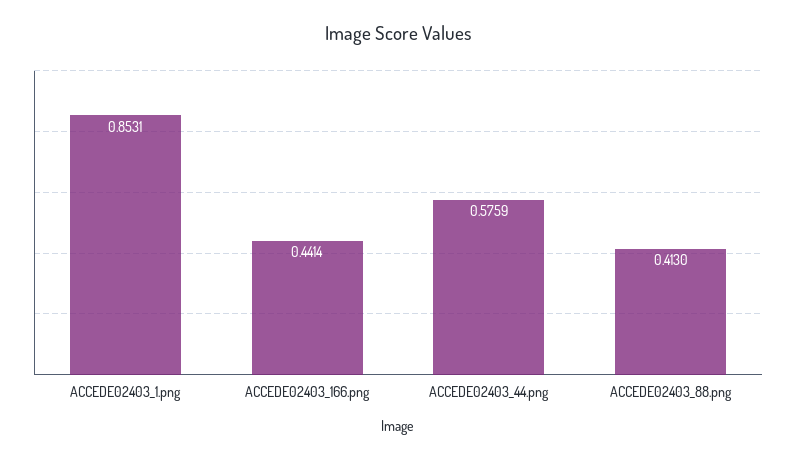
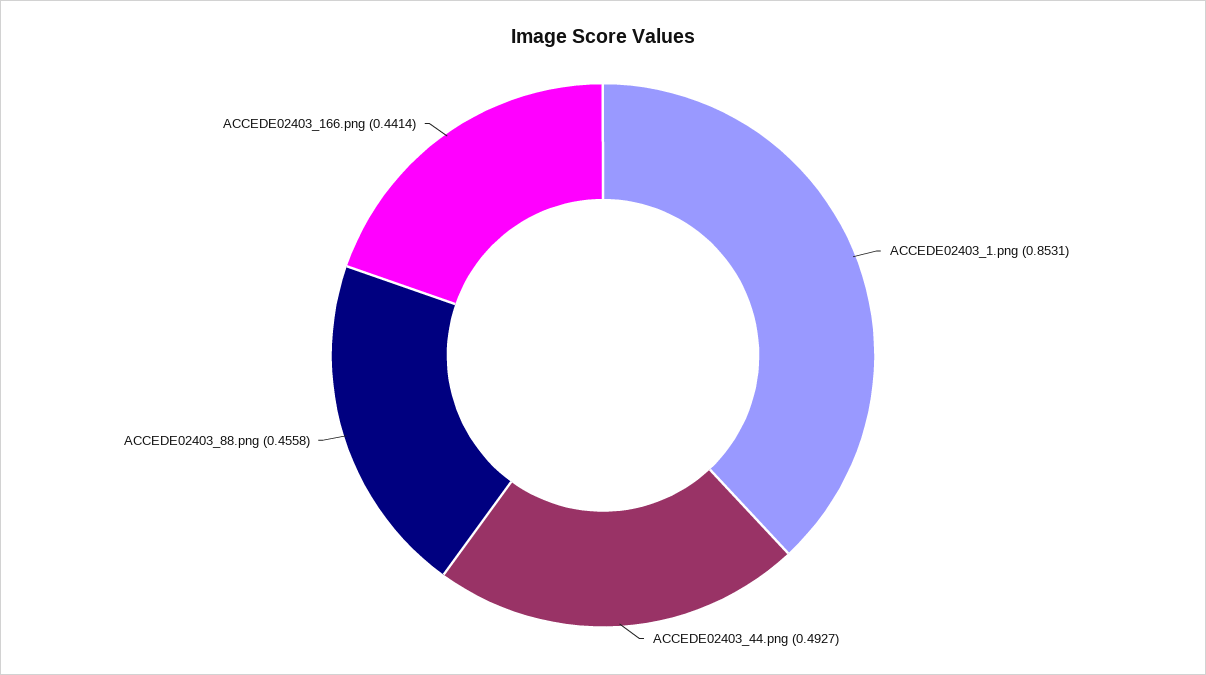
  {
    "ACCEDE02403_1.png": 0.8531,
    "ACCEDE02403_166.png": 0.4414,
-   "ACCEDE02403_44.png": 0.5759,
+   "ACCEDE02403_44.png": 0.4927,
-   "ACCEDE02403_88.png": 0.413
+   "ACCEDE02403_88.png": 0.4558
  }

